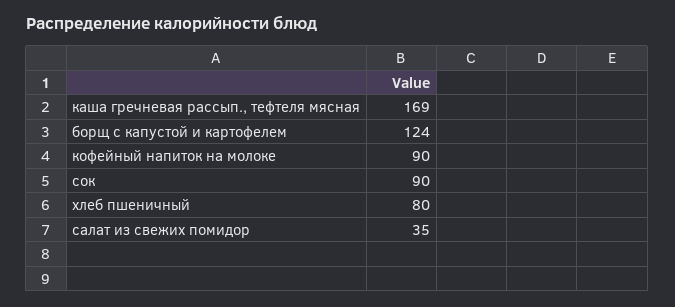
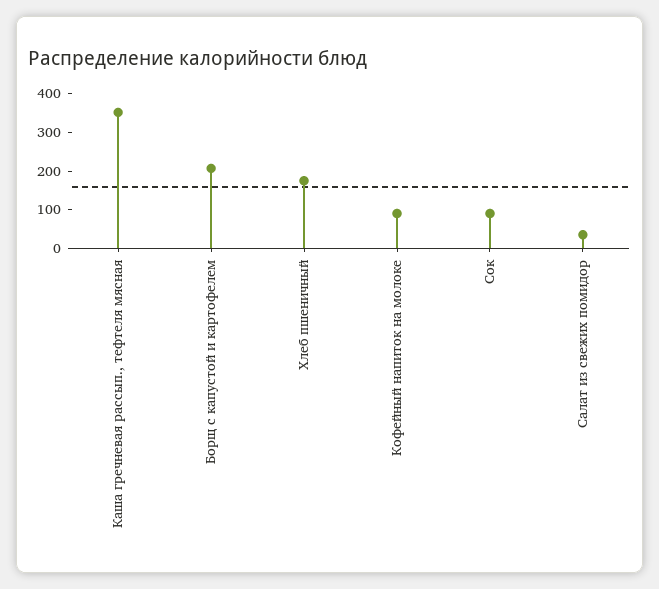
  {
-   "каша гречневая рассып., тефтеля мясная": 169,
+   "каша гречневая рассып., тефтеля мясная": 350,
-   "борщ с капустой и картофелем": 124,
+   "борщ с капустой и картофелем": 200,
    "кофейный напиток на молоке": 90,
    "сок": 90,
-   "хлеб пшеничный": 80,
+   "хлеб пшеничный": 175,
    "салат из свежих помидор": 35
  }

